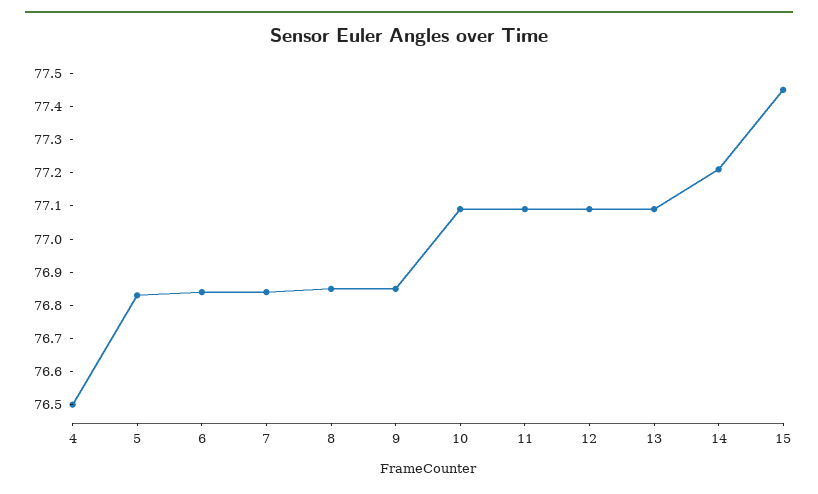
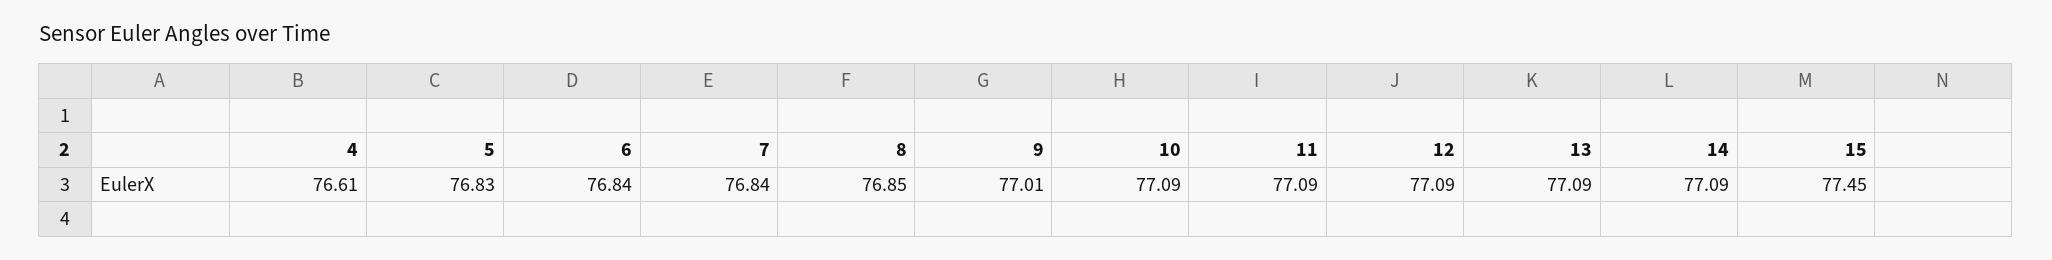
  {
-   "4": 76.5,
+   "4": 76.61,
    "5": 76.83,
    "6": 76.84,
    "7": 76.84,
    "8": 76.85,
-   "9": 76.85,
+   "9": 77.01,
    "10": 77.09,
    "11": 77.09,
    "12": 77.09,
    "13": 77.09,
-   "14": 77.2,
+   "14": 77.09,
    "15": 77.45
  }

